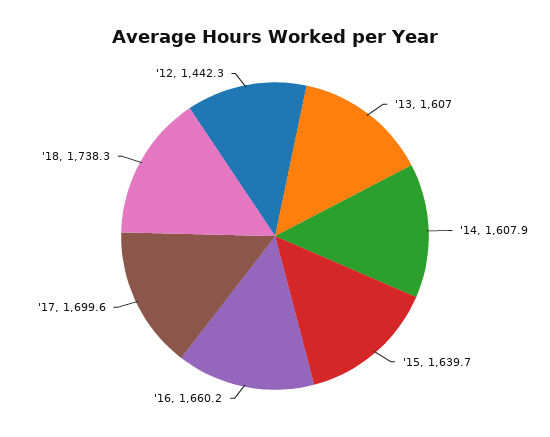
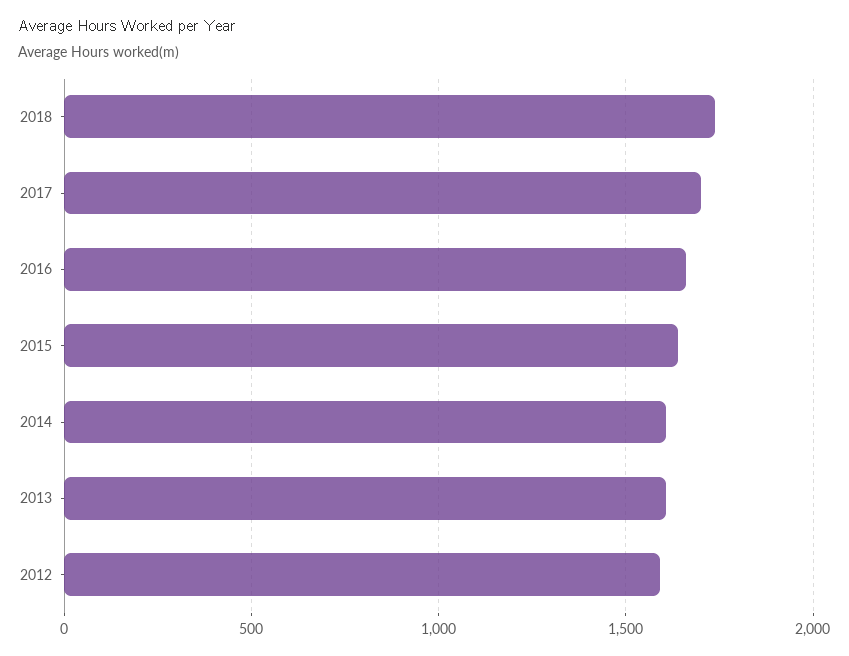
  {
    "'13": 1607,
    "'14": 1607.9,
    "'15": 1639.7,
    "'16": 1660.2,
    "'17": 1699.6,
    "'18": 1738.3,
-   "'12": 1442.3
+   "'12": 1600
  }

